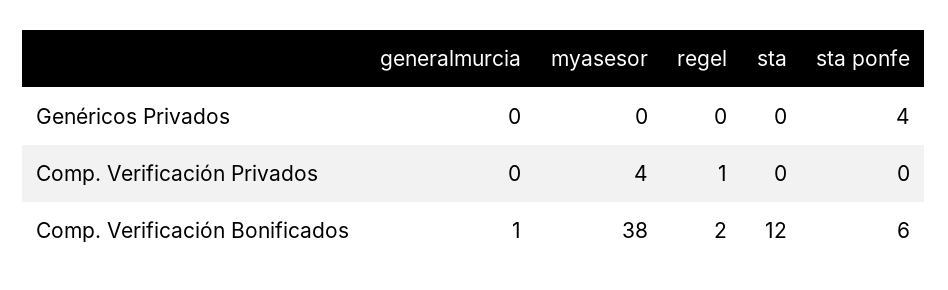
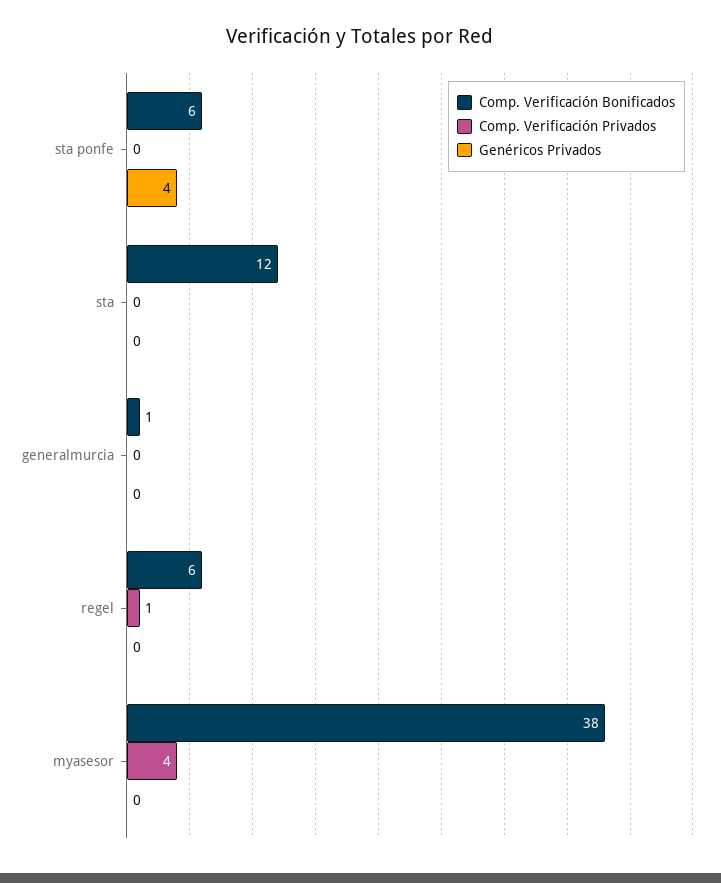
  {
    "Genéricos Privados": {
      "generalmurcia": 0,
      "myasesor": 0,
      "regel": 0,
      "sta": 0,
      "sta ponfe": 4
    },
    "Comp. Verificación Privados": {
      "generalmurcia": 0,
      "myasesor": 4,
      "regel": 1,
      "sta": 0,
      "sta ponfe": 0
    },
    "Comp. Verificación Bonificados": {
      "generalmurcia": 1,
      "myasesor": 38,
-     "regel": 2,
+     "regel": 6,
      "sta": 12,
      "sta ponfe": 6
    }
  }

